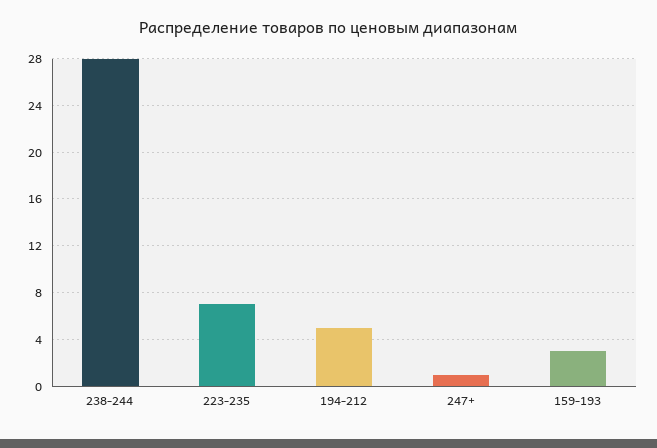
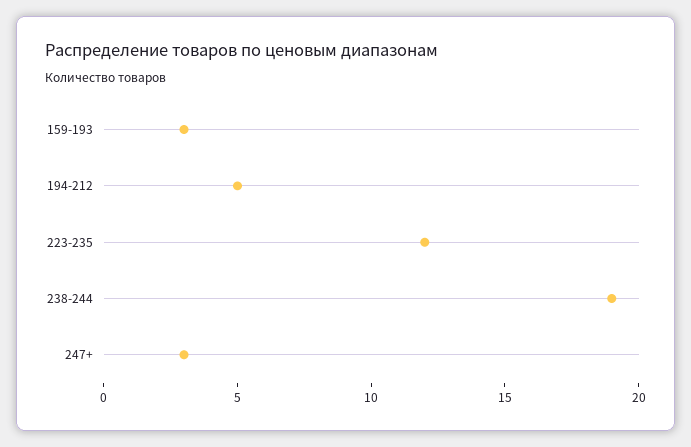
  {
-   "238-244": 28,
+   "238-244": 19,
-   "223-235": 7,
+   "223-235": 12,
    "194-212": 5,
-   "247+": 1,
+   "247+": 3,
    "159-193": 3
  }

